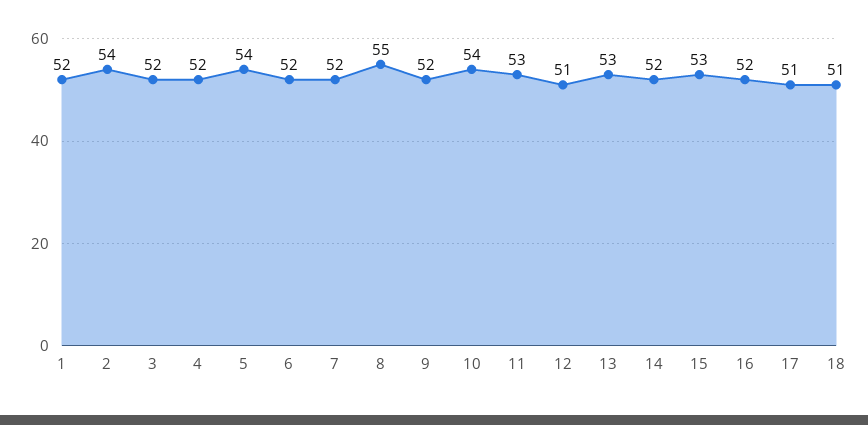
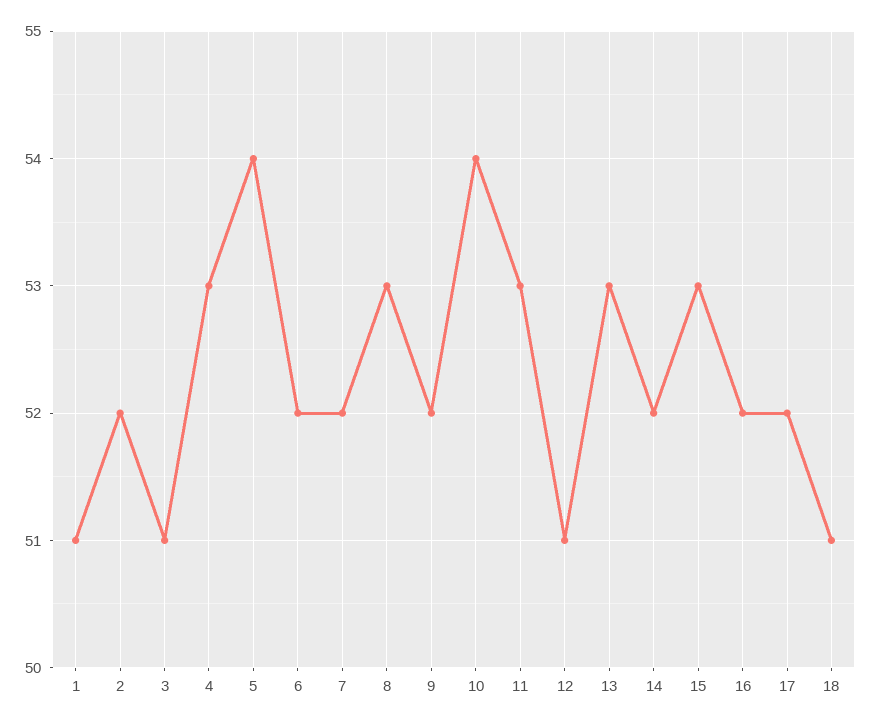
  {
-   "1": 52,
+   "1": 51,
-   "2": 54,
+   "2": 52,
-   "3": 52,
+   "3": 51,
-   "4": 52,
+   "4": 53,
    "5": 54,
    "6": 52,
    "7": 52,
-   "8": 55,
+   "8": 53,
    "9": 52,
    "10": 54,
    "11": 53,
    "12": 51,
    "13": 53,
    "14": 52,
    "15": 53,
    "16": 52,
-   "17": 51,
+   "17": 52,
    "18": 51
  }

